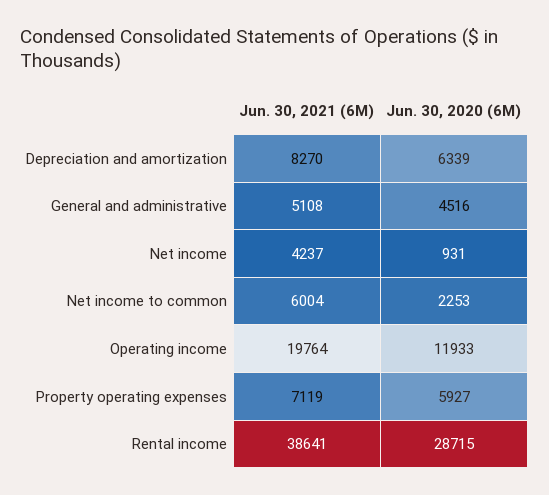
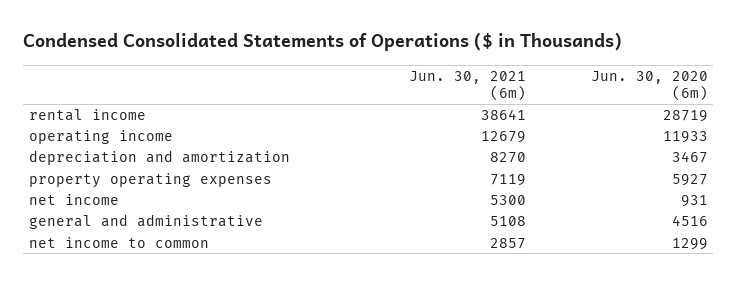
  {
    "Jun. 30, 2021 (6M)": {
      "Depreciation and amortization": 8270,
      "General and administrative": 5108,
-     "Net income": 4237,
+     "Net income": 5300,
-     "Net income to common": 6004,
+     "Net income to common": 2857,
-     "Operating income": 19764,
+     "Operating income": 12679,
      "Property operating expenses": 7119,
      "Rental income": 38641
    },
    "Jun. 30, 2020 (6M)": {
-     "Depreciation and amortization": 6339,
+     "Depreciation and amortization": 3467,
      "General and administrative": 4516,
      "Net income": 931,
-     "Net income to common": 2253,
+     "Net income to common": 1299,
      "Operating income": 11933,
      "Property operating expenses": 5927,
-     "Rental income": 28715
+     "Rental income": 28719
    }
  }

